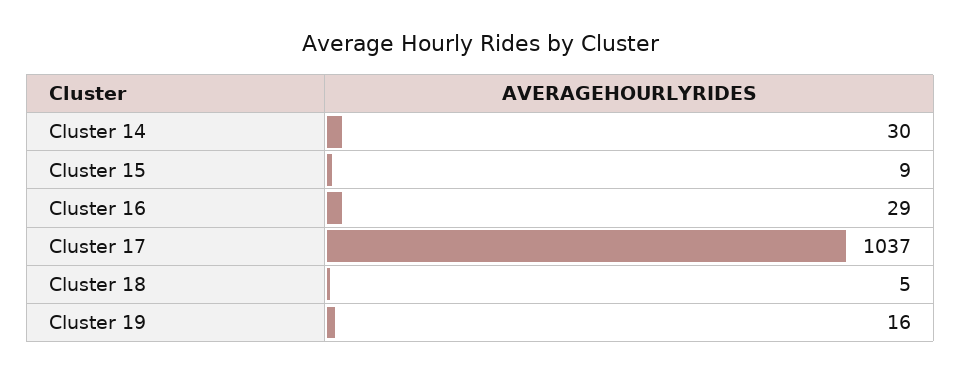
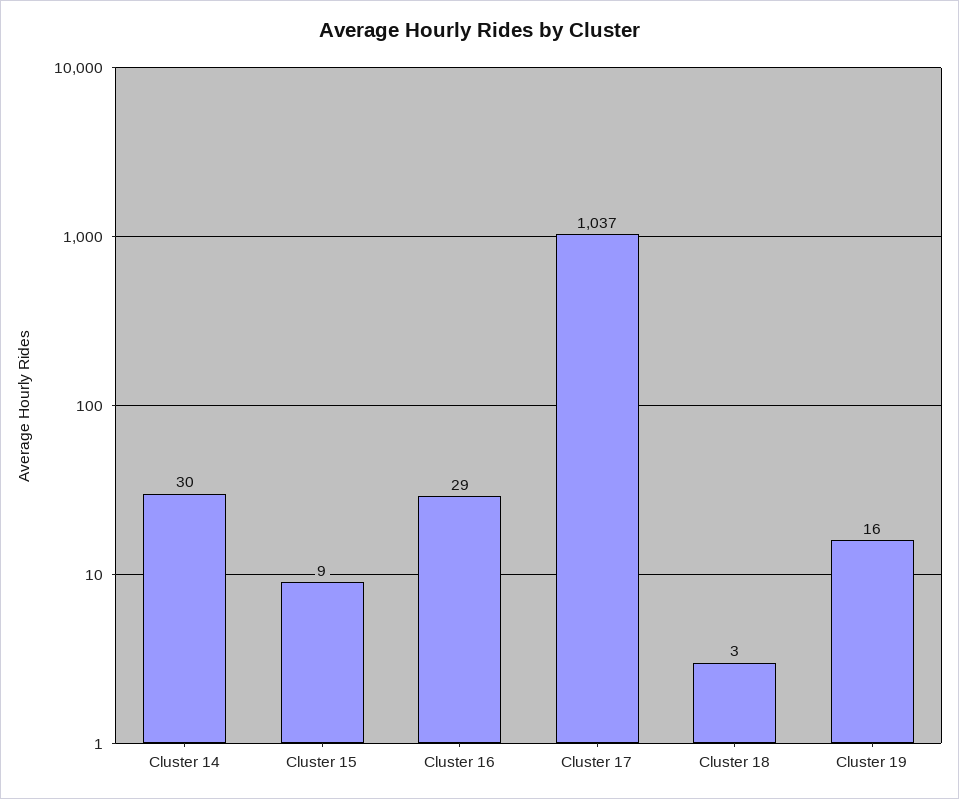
  {
    "Cluster 14": 30,
    "Cluster 15": 9,
    "Cluster 16": 29,
    "Cluster 17": 1037,
-   "Cluster 18": 5,
+   "Cluster 18": 3,
    "Cluster 19": 16
  }

